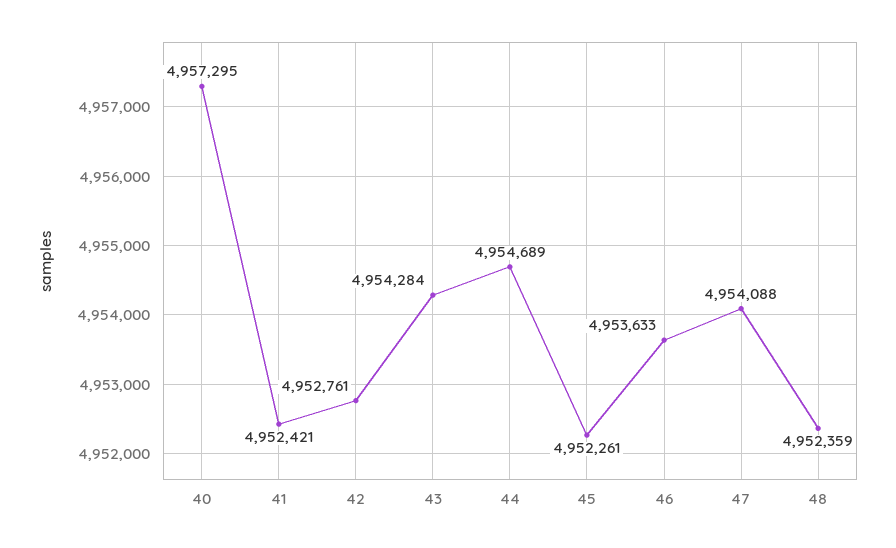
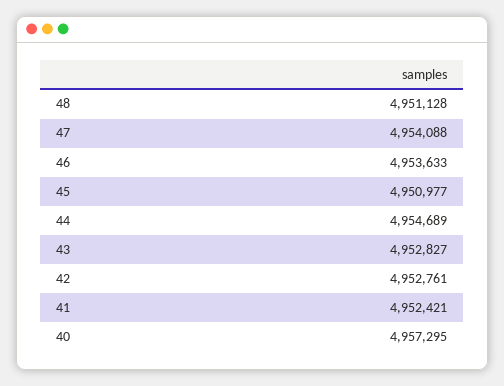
  {
    "40": 4957295,
    "41": 4952421,
    "42": 4952761,
-   "43": 4954284,
+   "43": 4952827,
    "44": 4954689,
-   "45": 4952261,
+   "45": 4950977,
    "46": 4953633,
    "47": 4954088,
-   "48": 4952359
+   "48": 4951128
  }

